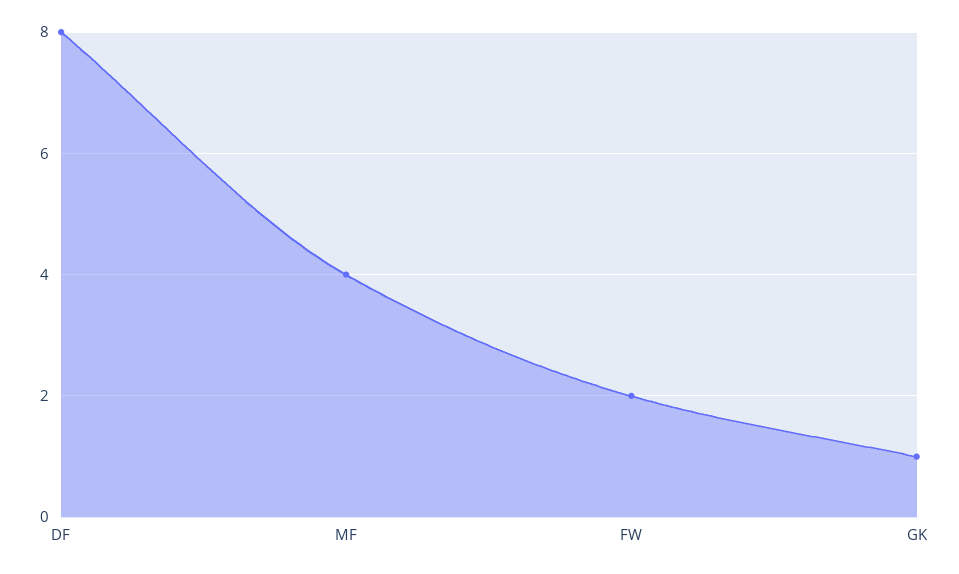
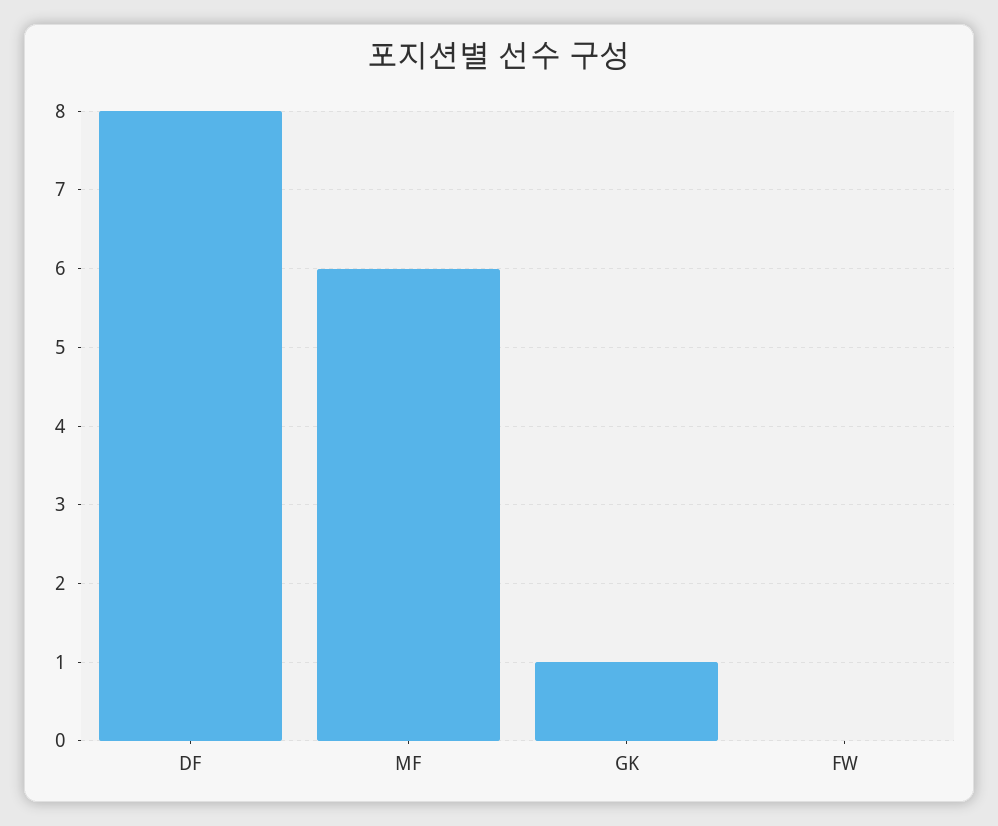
  {
    "DF": 8,
-   "MF": 4,
+   "MF": 6,
-   "FW": 2,
+   "FW": 0,
    "GK": 1
  }

